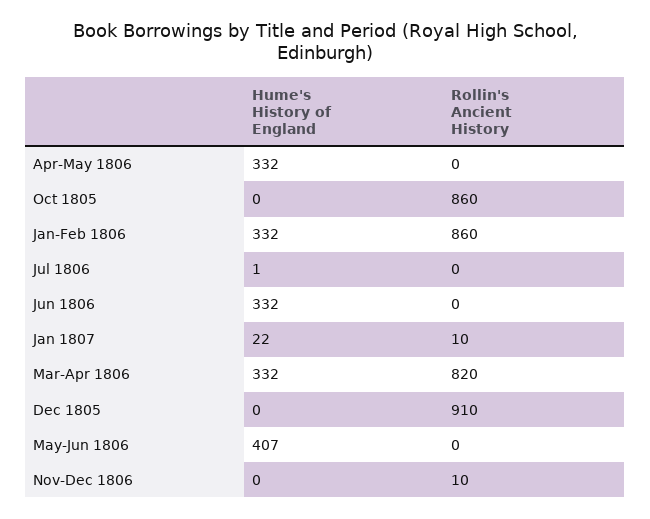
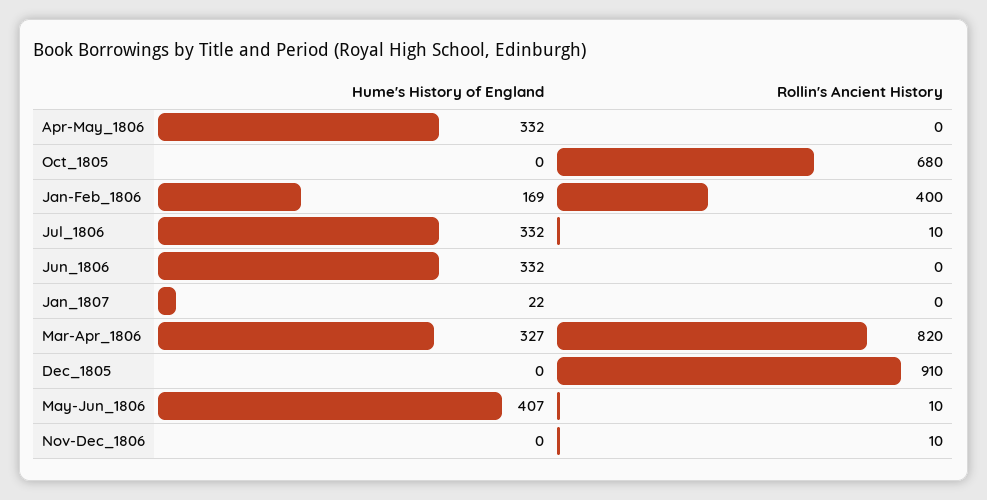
  {
    "Hume's History of England": {
      "Apr-May 1806": 332,
      "Oct 1805": 0,
-     "Jan-Feb 1806": 332,
+     "Jan-Feb 1806": 169,
-     "Jul 1806": 1,
+     "Jul 1806": 332,
      "Jun 1806": 332,
      "Jan 1807": 22,
-     "Mar-Apr 1806": 332,
+     "Mar-Apr 1806": 327,
      "Dec 1805": 0,
      "May-Jun 1806": 407,
      "Nov-Dec 1806": 0
    },
    "Rollin's Ancient History": {
      "Apr-May 1806": 0,
-     "Oct 1805": 860,
+     "Oct 1805": 680,
-     "Jan-Feb 1806": 860,
+     "Jan-Feb 1806": 400,
-     "Jul 1806": 0,
+     "Jul 1806": 10,
      "Jun 1806": 0,
-     "Jan 1807": 10,
+     "Jan 1807": 0,
      "Mar-Apr 1806": 820,
      "Dec 1805": 910,
-     "May-Jun 1806": 0,
+     "May-Jun 1806": 10,
      "Nov-Dec 1806": 10
    }
  }

